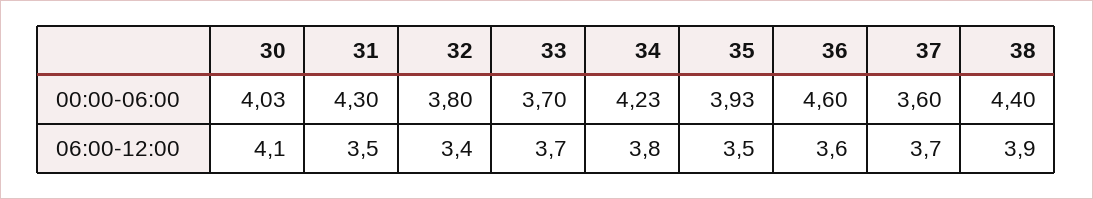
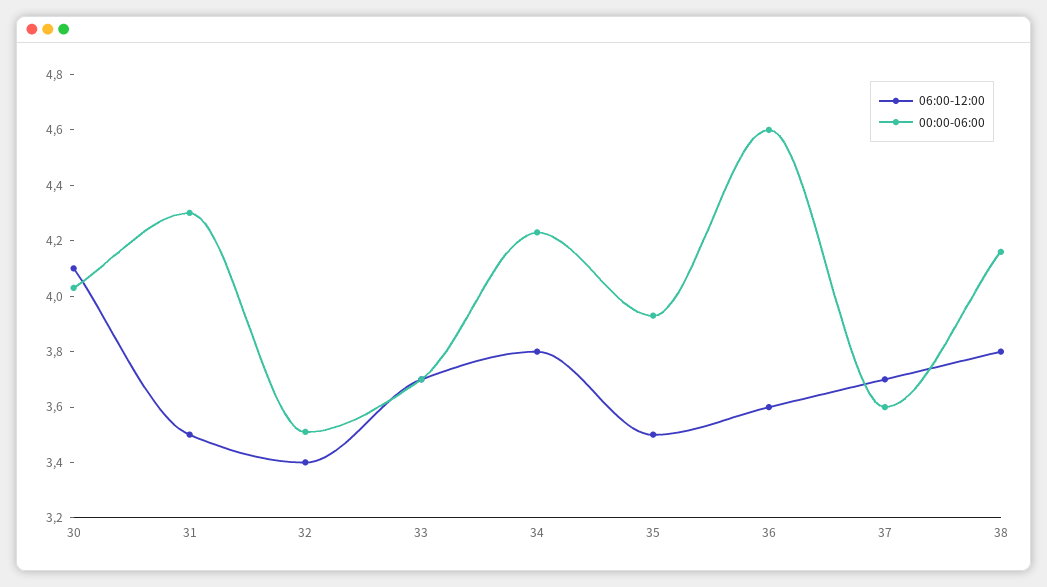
  {
    "00:00-06:00": {
      "30": 4.03,
      "31": 4.3,
-     "32": 3.8,
+     "32": 3.5,
      "33": 3.7,
      "34": 4.23,
      "35": 3.93,
      "36": 4.6,
      "37": 3.6,
-     "38": 4.4
+     "38": 4.15
    },
    "06:00-12:00": {
      "30": 4.1,
      "31": 3.5,
      "32": 3.4,
      "33": 3.7,
      "34": 3.8,
      "35": 3.5,
      "36": 3.6,
      "37": 3.7,
-     "38": 3.9
+     "38": 3.8
    }
  }

